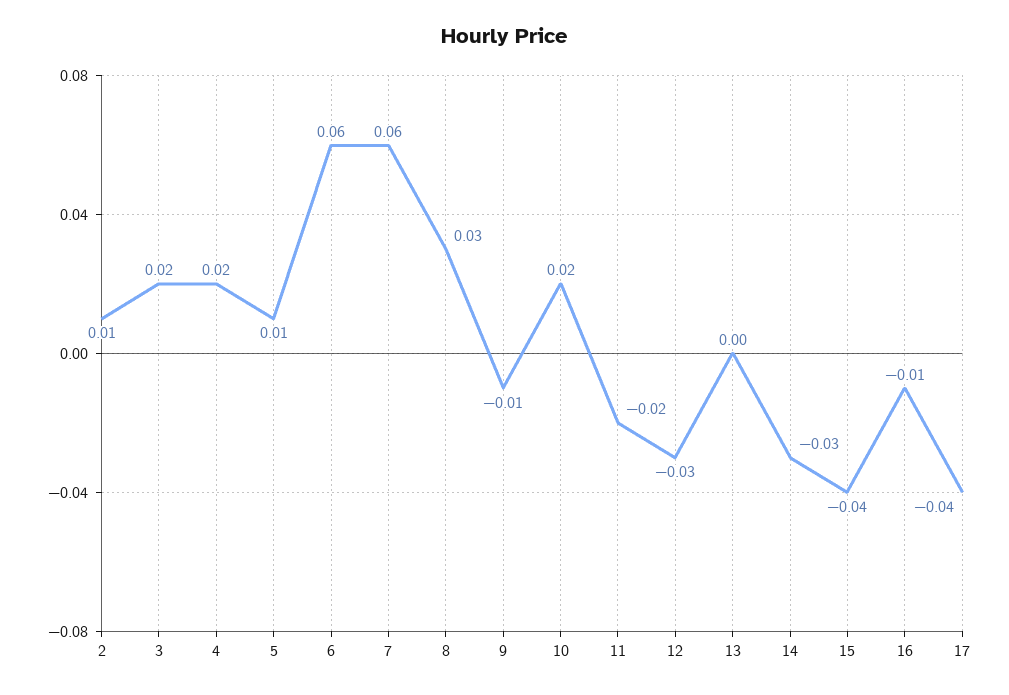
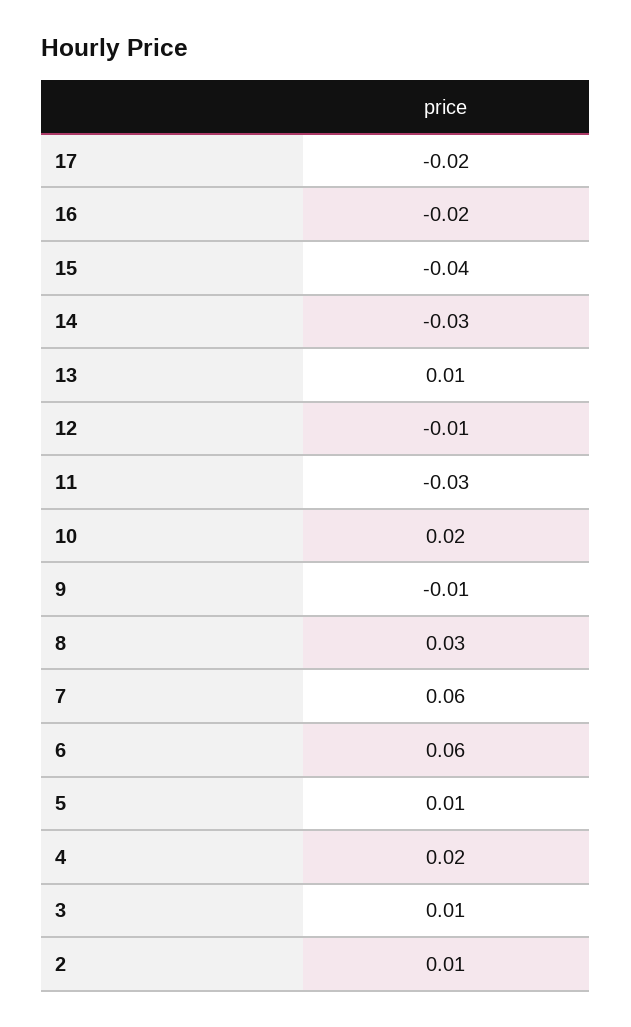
  {
    "2": 0.01,
-   "3": 0.02,
+   "3": 0.01,
    "4": 0.02,
    "5": 0.01,
    "6": 0.06,
    "7": 0.06,
    "8": 0.03,
    "9": -0.01,
    "10": 0.02,
-   "11": -0.02,
+   "11": -0.03,
-   "12": -0.03,
+   "12": -0.01,
-   "13": 0,
+   "13": 0.01,
    "14": -0.03,
    "15": -0.04,
-   "16": -0.01,
+   "16": -0.02,
-   "17": -0.04
+   "17": -0.02
  }

